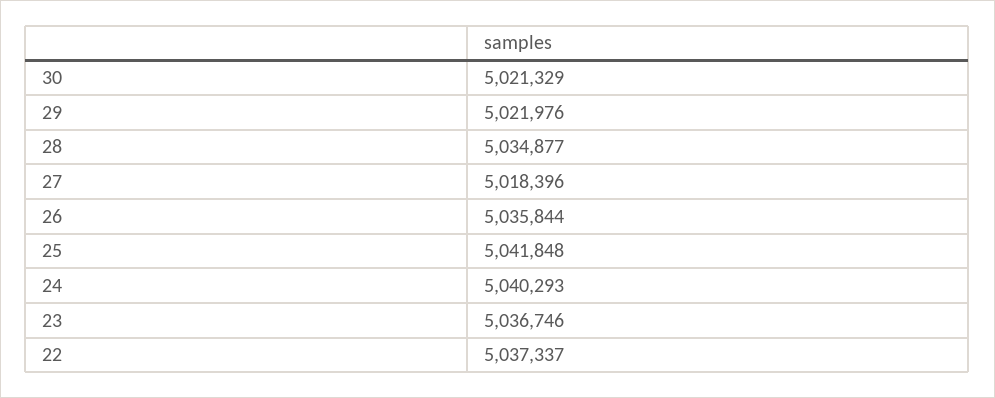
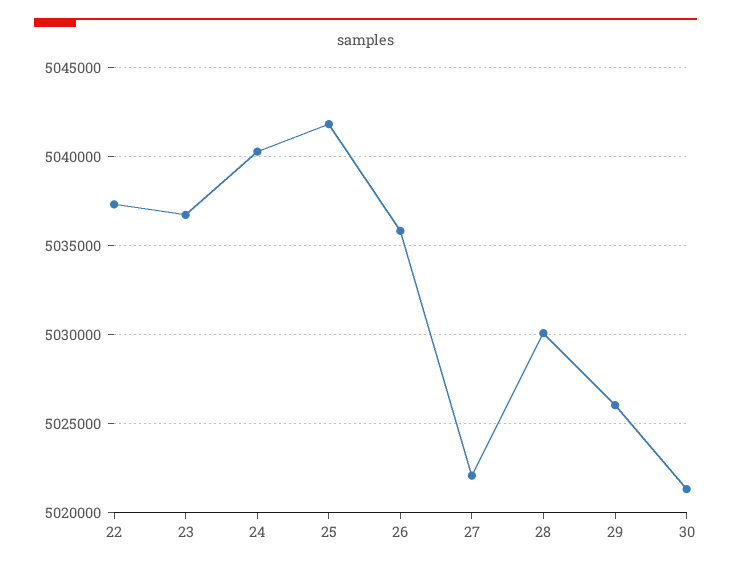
  {
    "30": 5021329,
-   "29": 5021976,
+   "29": 5026000,
-   "28": 5034877,
+   "28": 5030000,
-   "27": 5018396,
+   "27": 5022000,
    "26": 5035844,
    "25": 5041848,
    "24": 5040293,
    "23": 5036746,
    "22": 5037337
  }

